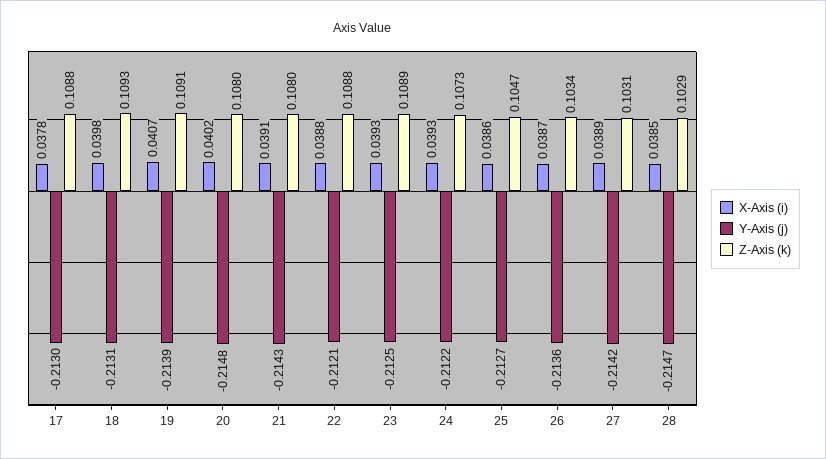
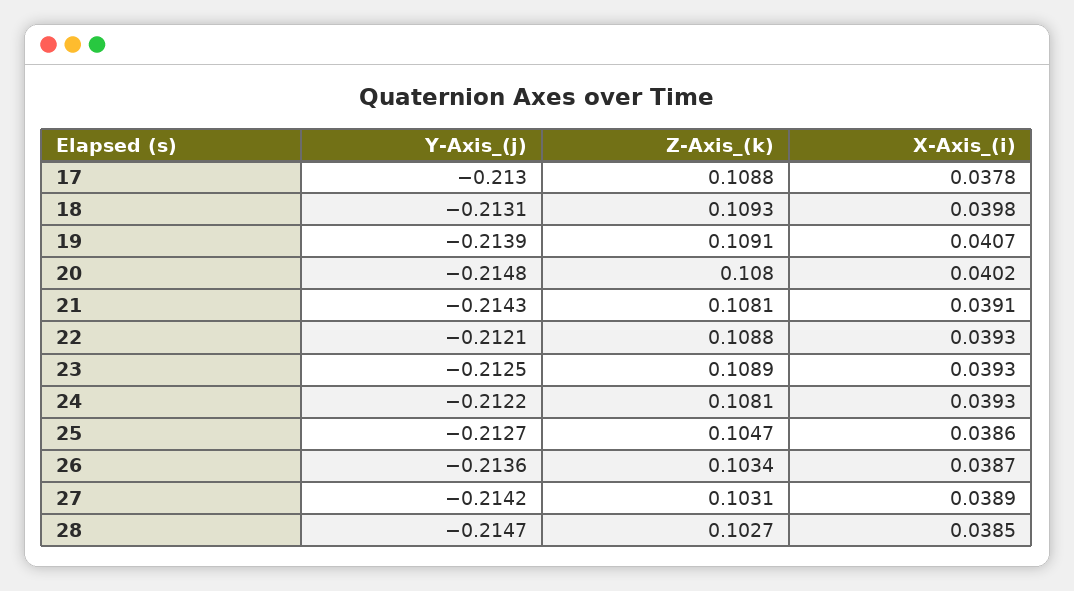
  {
    "X-Axis (i)": {
      "17": 0.0378,
      "18": 0.0398,
      "19": 0.0407,
      "20": 0.0402,
      "21": 0.0391,
-     "22": 0.0388,
+     "22": 0.0393,
      "23": 0.0393,
      "24": 0.0393,
      "25": 0.0386,
      "26": 0.0387,
      "27": 0.0389,
      "28": 0.0385
    },
    "Y-Axis (j)": {
      "17": -0.213,
      "18": -0.2131,
      "19": -0.2139,
      "20": -0.2148,
      "21": -0.2143,
      "22": -0.2121,
      "23": -0.2125,
      "24": -0.2122,
      "25": -0.2127,
      "26": -0.2136,
      "27": -0.2142,
      "28": -0.2147
    },
    "Z-Axis (k)": {
      "17": 0.1088,
      "18": 0.1093,
      "19": 0.1091,
      "20": 0.108,
-     "21": 0.108,
+     "21": 0.1081,
      "22": 0.1088,
      "23": 0.1089,
-     "24": 0.1073,
+     "24": 0.1081,
      "25": 0.1047,
      "26": 0.1034,
      "27": 0.1031,
-     "28": 0.1029
+     "28": 0.1027
    }
  }

